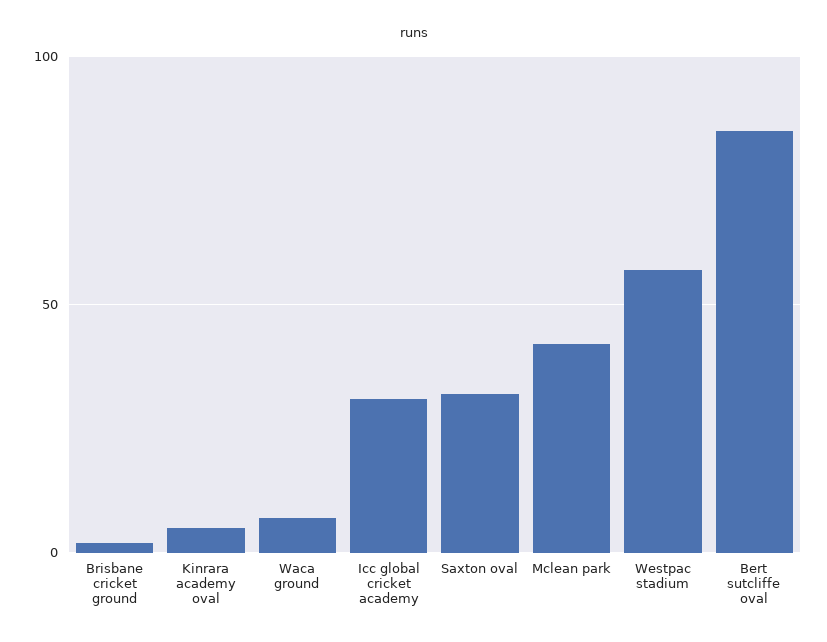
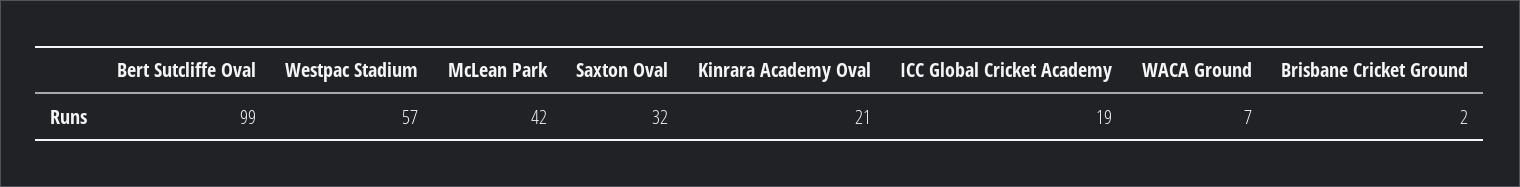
  {
    "Brisbane cricket ground": 2,
-   "Kinrara academy oval": 5,
+   "Kinrara academy oval": 21,
    "Waca ground": 7,
-   "Icc global cricket academy": 30,
+   "Icc global cricket academy": 19,
    "Saxton oval": 32,
    "Mclean park": 42,
    "Westpac stadium": 57,
-   "Bert sutcliffe oval": 85
+   "Bert sutcliffe oval": 99
  }

